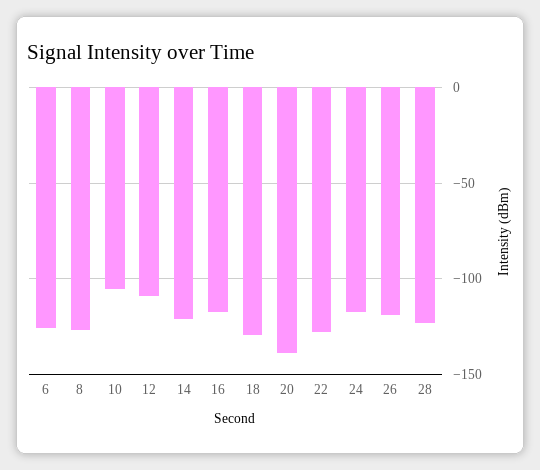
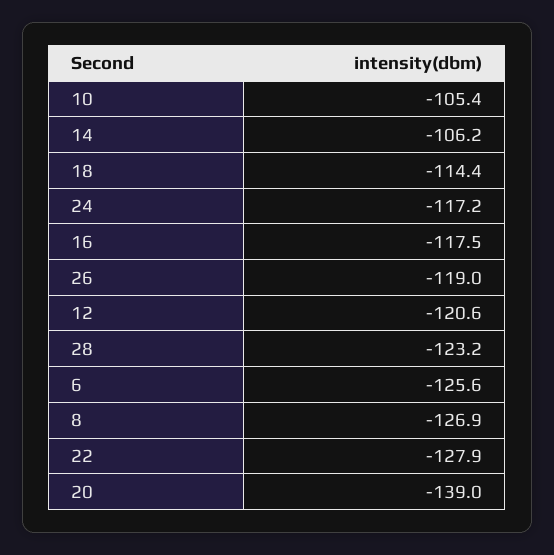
  {
    "6": -125.6,
    "8": -126.9,
    "10": -105.4,
-   "12": -110,
+   "12": -120.6,
-   "14": -120,
+   "14": -106.2,
    "16": -117.5,
-   "18": -130,
+   "18": -114.4,
    "20": -139,
    "22": -127.9,
    "24": -117.2,
    "26": -119,
    "28": -123.2
  }

